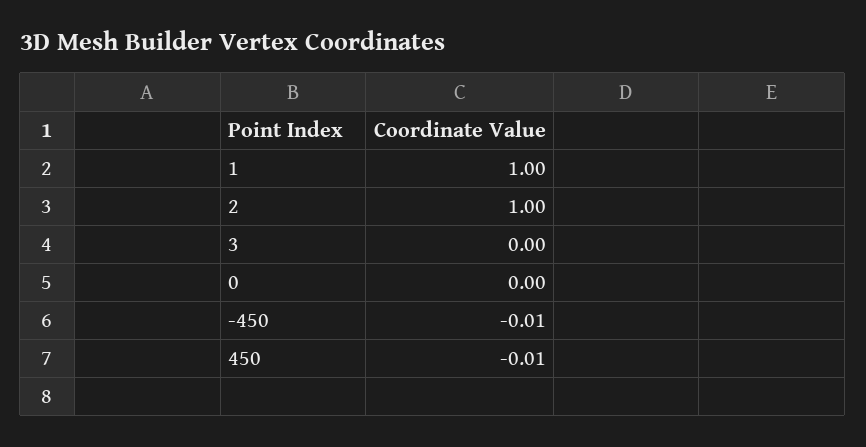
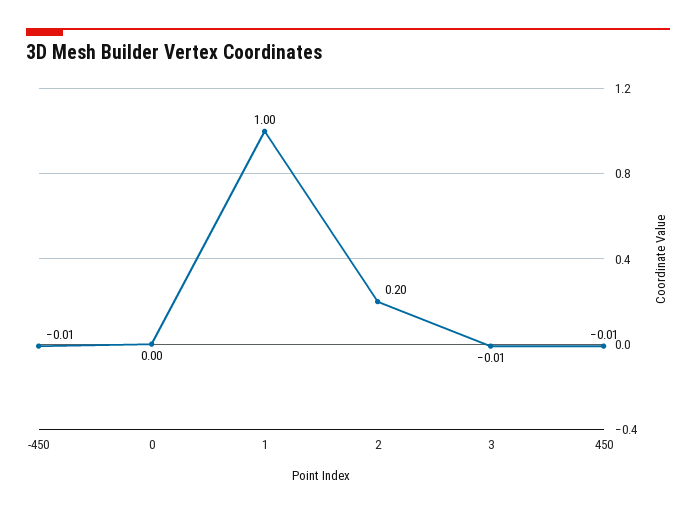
  {
    "1": 1,
-   "2": 1,
+   "2": 0.2,
-   "3": 0,
+   "3": -0.01,
    "0": 0,
    "-450": -0.01,
    "450": -0.01
  }

